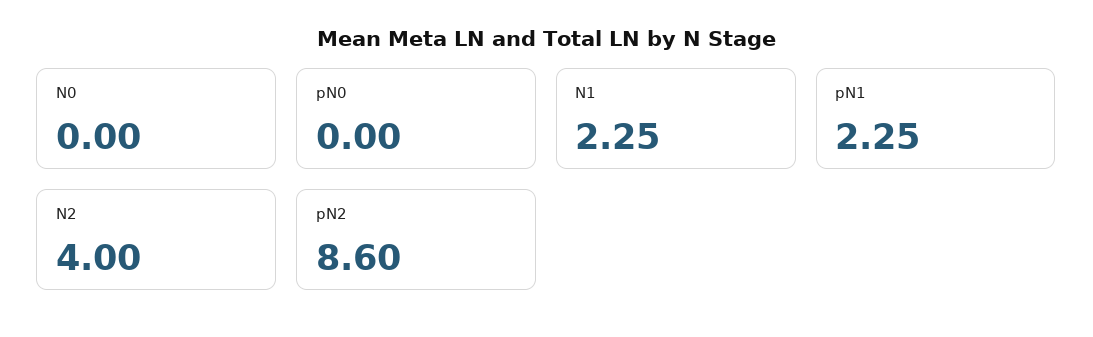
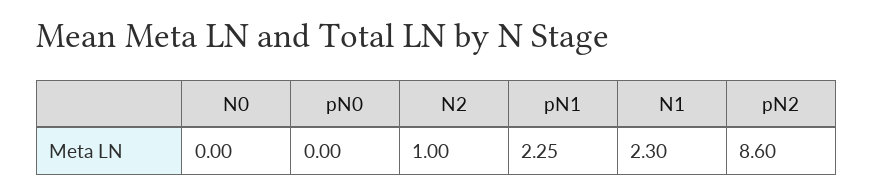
  {
    "N0": 0,
    "pN0": 0,
-   "N1": 2.25,
+   "N1": 2.3,
    "pN1": 2.25,
-   "N2": 4,
+   "N2": 1,
    "pN2": 8.6
  }

